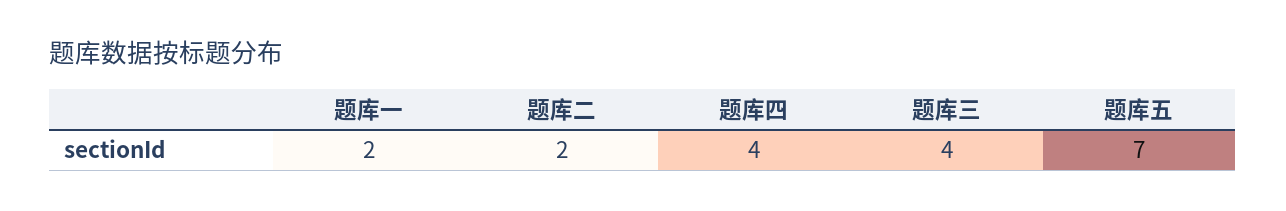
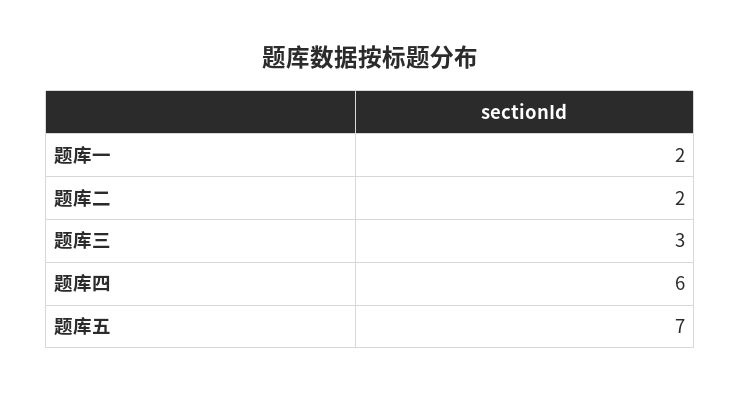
  {
    "题库一": 2,
    "题库二": 2,
-   "题库四": 4,
+   "题库四": 6,
-   "题库三": 4,
+   "题库三": 3,
    "题库五": 7
  }

